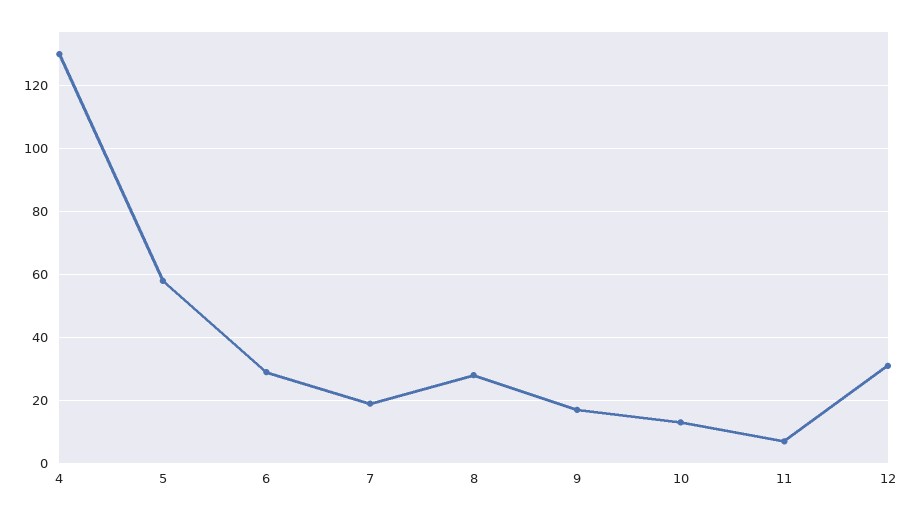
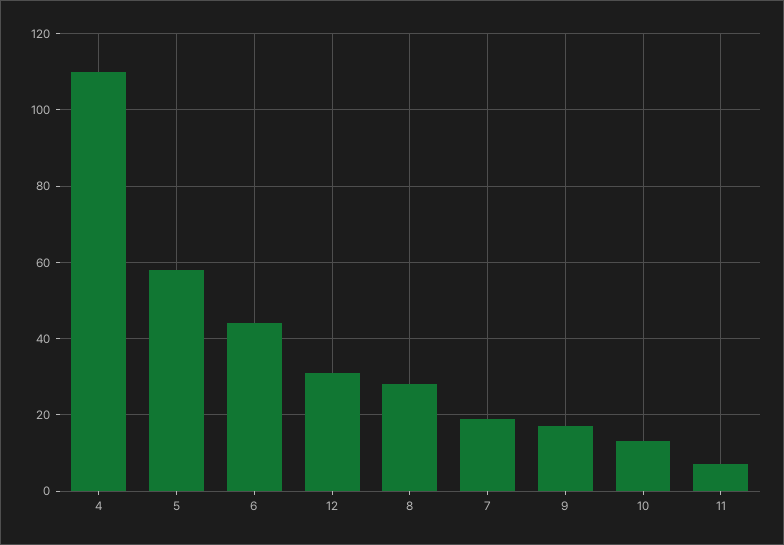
  {
-   "4": 130,
+   "4": 110,
    "5": 60,
-   "6": 30,
+   "6": 45,
    "7": 20,
    "8": 30,
    "9": 15,
    "10": 15,
    "11": 5,
    "12": 30
  }

